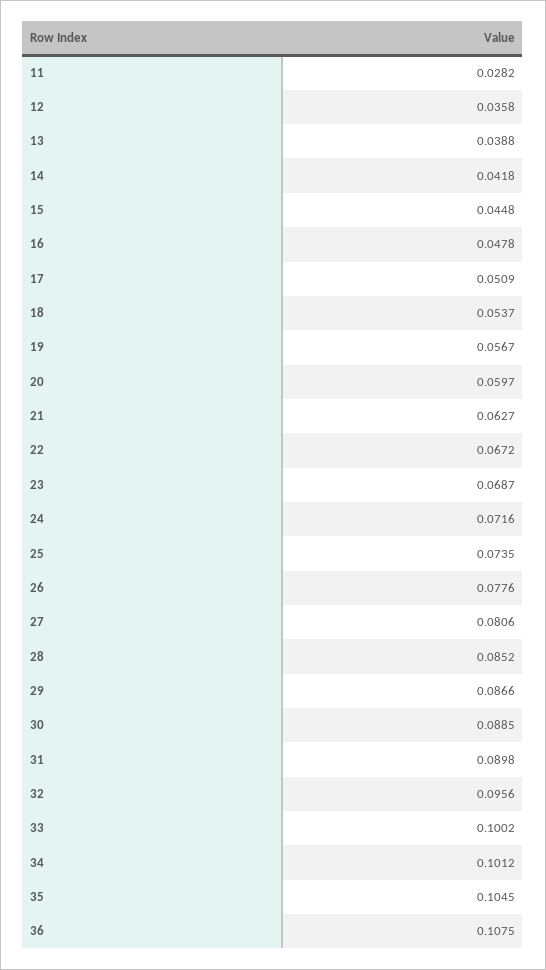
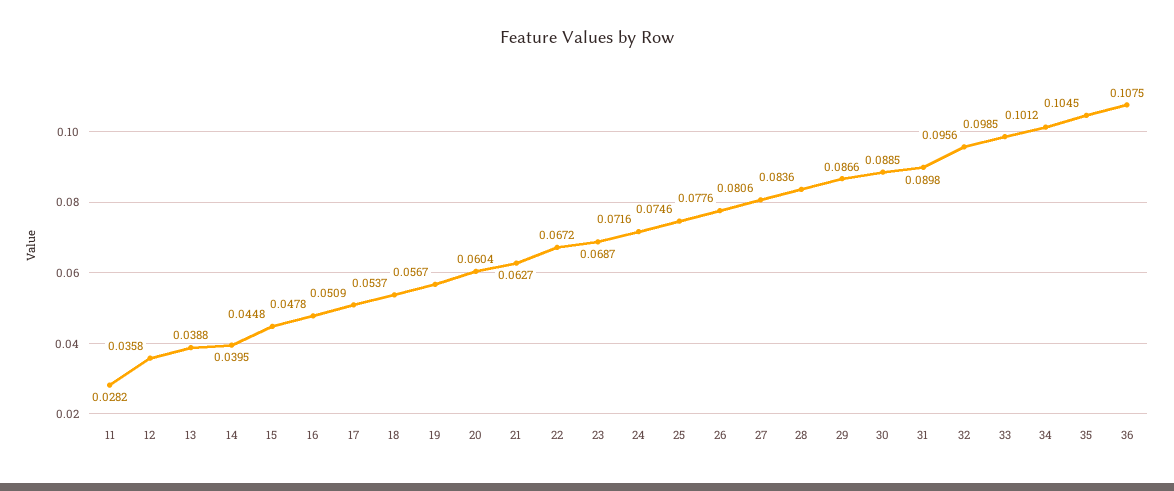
  {
    "11": 0.0282,
    "12": 0.0358,
    "13": 0.0388,
-   "14": 0.0418,
+   "14": 0.0395,
    "15": 0.0448,
    "16": 0.0478,
    "17": 0.0509,
    "18": 0.0537,
    "19": 0.0567,
-   "20": 0.0597,
+   "20": 0.0604,
    "21": 0.0627,
    "22": 0.0672,
    "23": 0.0687,
    "24": 0.0716,
-   "25": 0.0735,
+   "25": 0.0746,
    "26": 0.0776,
    "27": 0.0806,
-   "28": 0.0852,
+   "28": 0.0836,
    "29": 0.0866,
    "30": 0.0885,
    "31": 0.0898,
    "32": 0.0956,
-   "33": 0.1002,
+   "33": 0.0985,
    "34": 0.1012,
    "35": 0.1045,
    "36": 0.1075
  }

